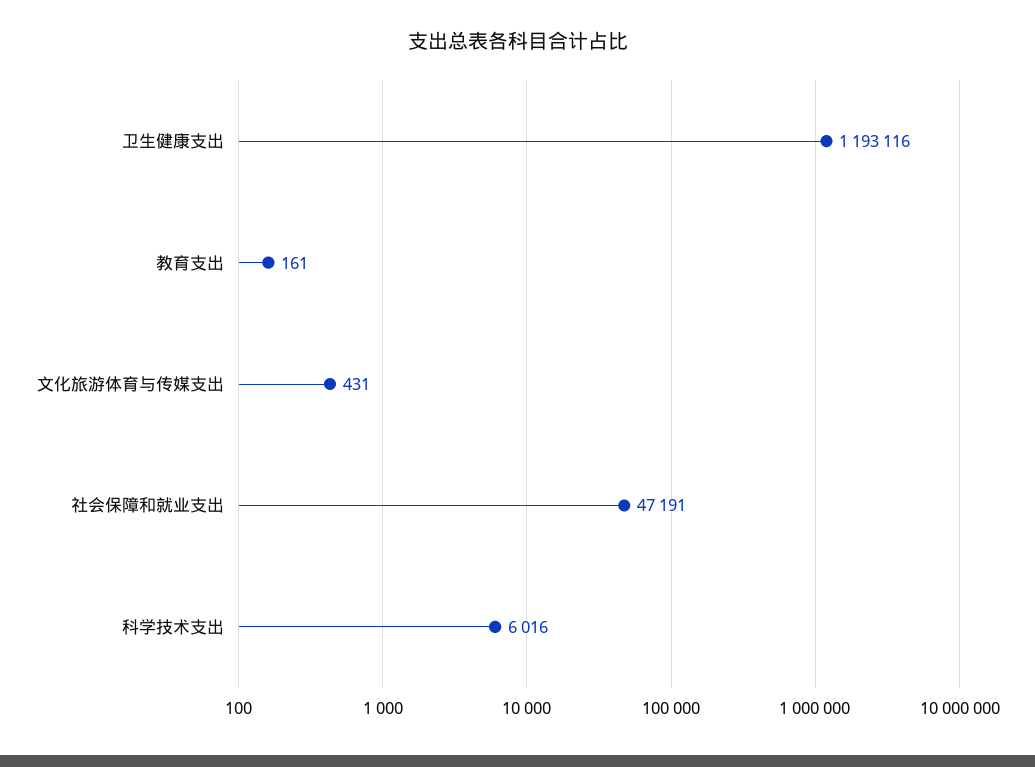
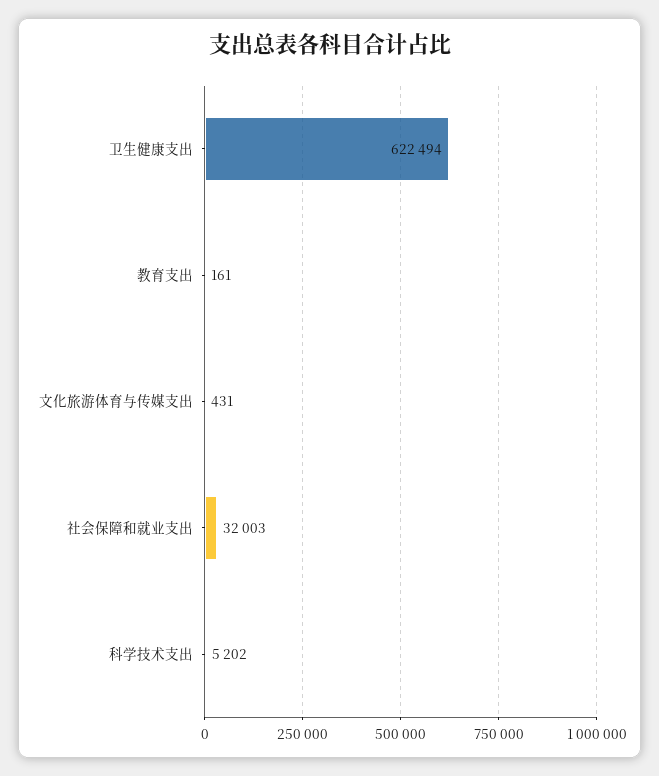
  {
-   "卫生健康支出": 1193116,
+   "卫生健康支出": 622494,
    "教育支出": 161,
    "文化旅游体育与传媒支出": 431,
-   "社会保障和就业支出": 47191,
+   "社会保障和就业支出": 32003,
-   "科学技术支出": 6016
+   "科学技术支出": 5202
  }

